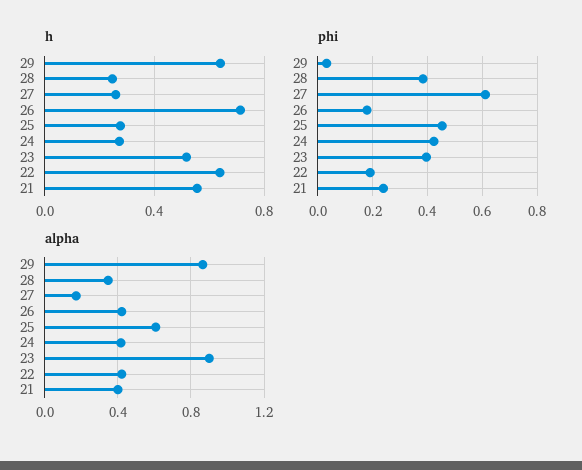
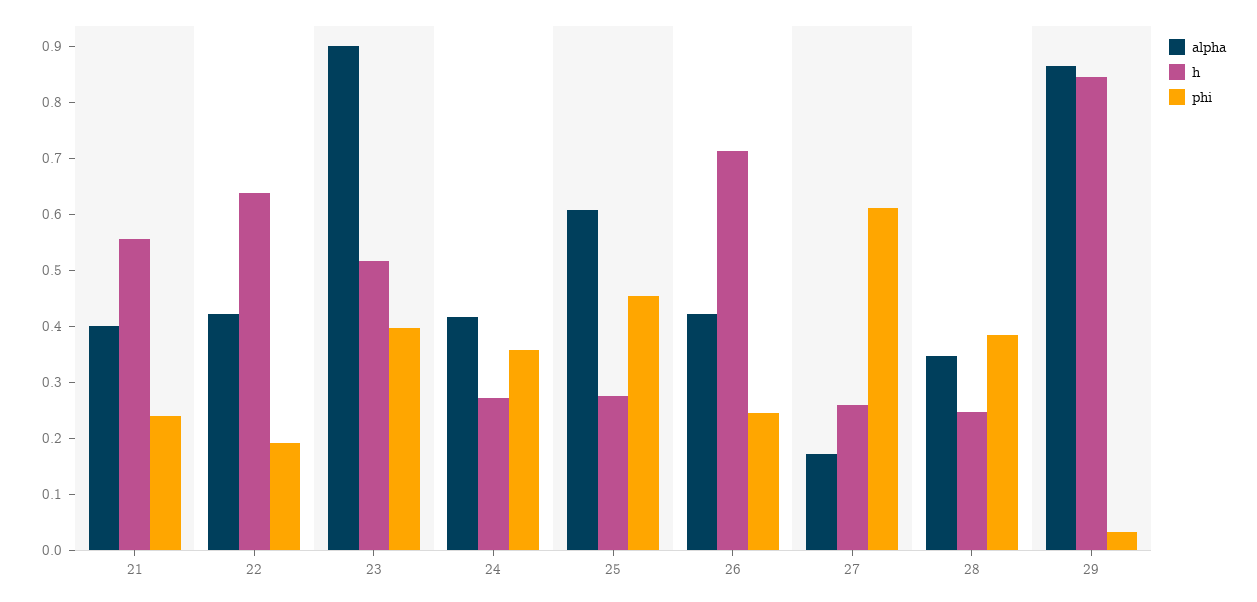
  {
    "h": {
-     "29": 0.65,
+     "29": 0.84,
      "28": 0.24,
      "27": 0.26,
      "26": 0.72,
      "25": 0.28,
      "24": 0.28,
      "23": 0.52,
      "22": 0.64,
      "21": 0.56
    },
    "phi": {
      "29": 0.04,
      "28": 0.38,
      "27": 0.62,
-     "26": 0.175,
+     "26": 0.24,
      "25": 0.46,
-     "24": 0.425,
+     "24": 0.36,
      "23": 0.4,
      "22": 0.2,
      "21": 0.24
    },
    "alpha": {
      "29": 0.86,
      "28": 0.34,
      "27": 0.18,
      "26": 0.42,
      "25": 0.6,
      "24": 0.42,
      "23": 0.9,
      "22": 0.42,
      "21": 0.4
    }
  }

